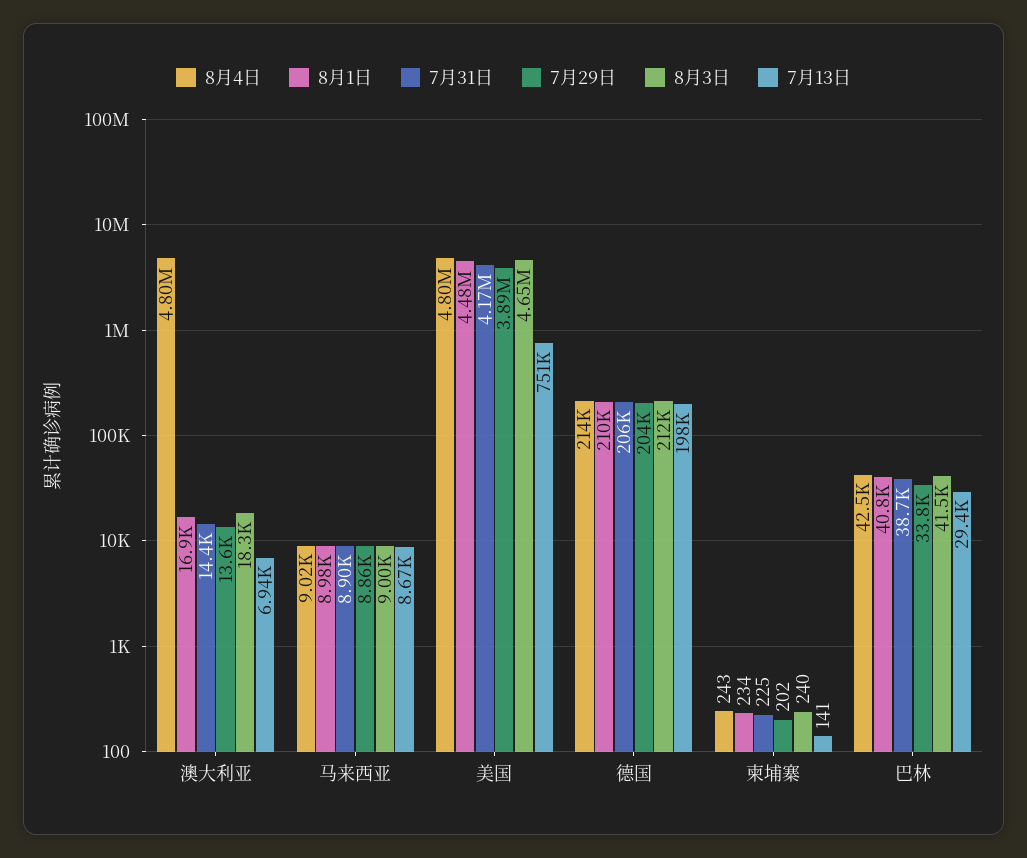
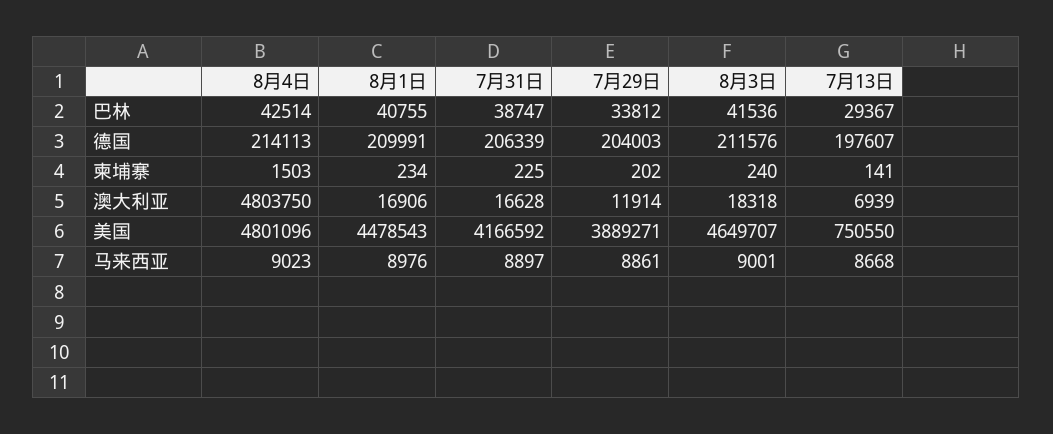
  {
    "8月4日": {
      "澳大利亚": 4803750,
      "马来西亚": 9023,
      "美国": 4801096,
      "德国": 214113,
-     "柬埔寨": 243,
+     "柬埔寨": 1503,
      "巴林": 42514
    },
    "8月1日": {
      "澳大利亚": 16906,
      "马来西亚": 8976,
      "美国": 4478543,
      "德国": 209991,
      "柬埔寨": 234,
      "巴林": 40755
    },
    "7月31日": {
-     "澳大利亚": 14400,
+     "澳大利亚": 16628,
      "马来西亚": 8897,
      "美国": 4166592,
      "德国": 206339,
      "柬埔寨": 225,
      "巴林": 38747
    },
    "7月29日": {
-     "澳大利亚": 13600,
+     "澳大利亚": 11914,
      "马来西亚": 8861,
      "美国": 3889271,
      "德国": 204003,
      "柬埔寨": 202,
      "巴林": 33812
    },
    "8月3日": {
      "澳大利亚": 18318,
      "马来西亚": 9001,
      "美国": 4649707,
      "德国": 211576,
      "柬埔寨": 240,
      "巴林": 41536
    },
    "7月13日": {
      "澳大利亚": 6939,
      "马来西亚": 8668,
      "美国": 750550,
      "德国": 197607,
      "柬埔寨": 141,
      "巴林": 29367
    }
  }

